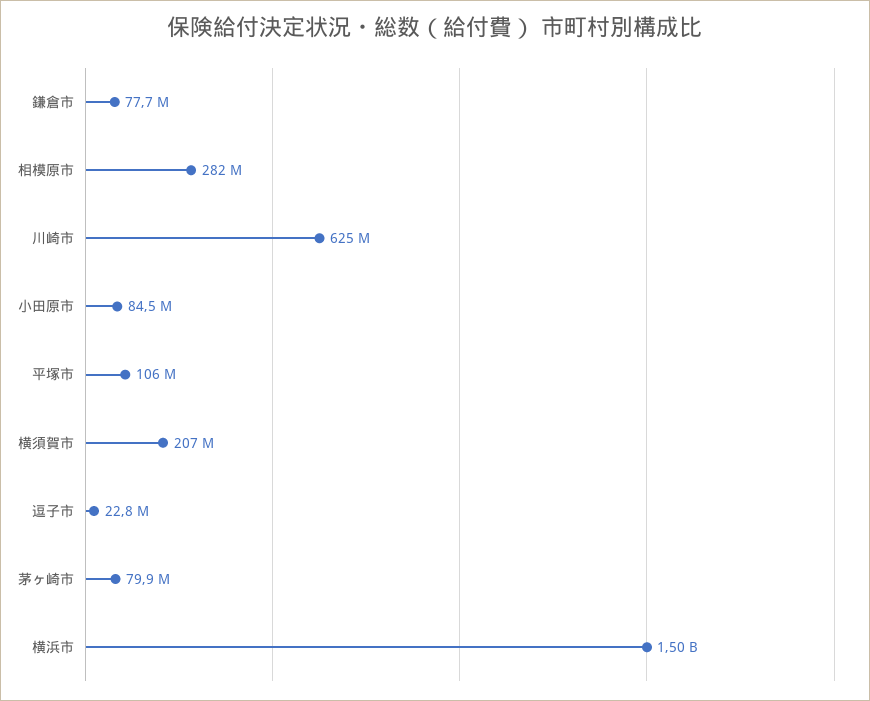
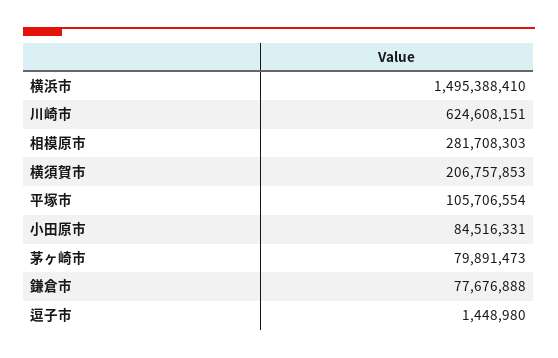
  {
    "鎌倉市": 77676888,
    "相模原市": 281708303,
    "川崎市": 624608151,
    "小田原市": 84516331,
    "平塚市": 105706554,
    "横須賀市": 206757853,
-   "逗子市": 22800000,
+   "逗子市": 1448980,
    "茅ヶ崎市": 79891473,
    "横浜市": 1495388410
  }

